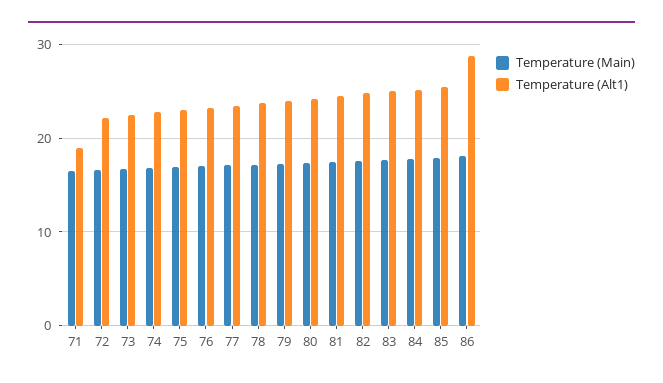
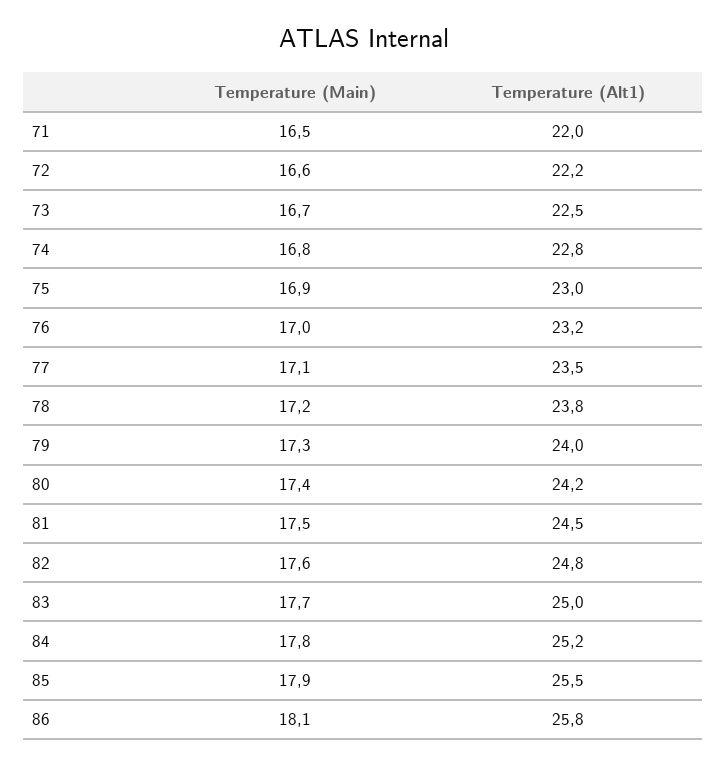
  {
    "Temperature (Main)": {
      "71": 16.5,
      "72": 16.6,
      "73": 16.7,
      "74": 16.8,
      "75": 16.9,
      "76": 17,
      "77": 17.1,
      "78": 17.2,
      "79": 17.3,
      "80": 17.4,
      "81": 17.5,
      "82": 17.6,
      "83": 17.7,
      "84": 17.8,
      "85": 17.9,
      "86": 18.1
    },
    "Temperature (Alt1)": {
-     "71": 19,
+     "71": 22,
      "72": 22.2,
      "73": 22.5,
      "74": 22.8,
      "75": 23,
      "76": 23.2,
      "77": 23.5,
      "78": 23.8,
      "79": 24,
      "80": 24.2,
      "81": 24.5,
      "82": 24.8,
      "83": 25,
      "84": 25.2,
      "85": 25.5,
-     "86": 29
+     "86": 25.8
    }
  }

